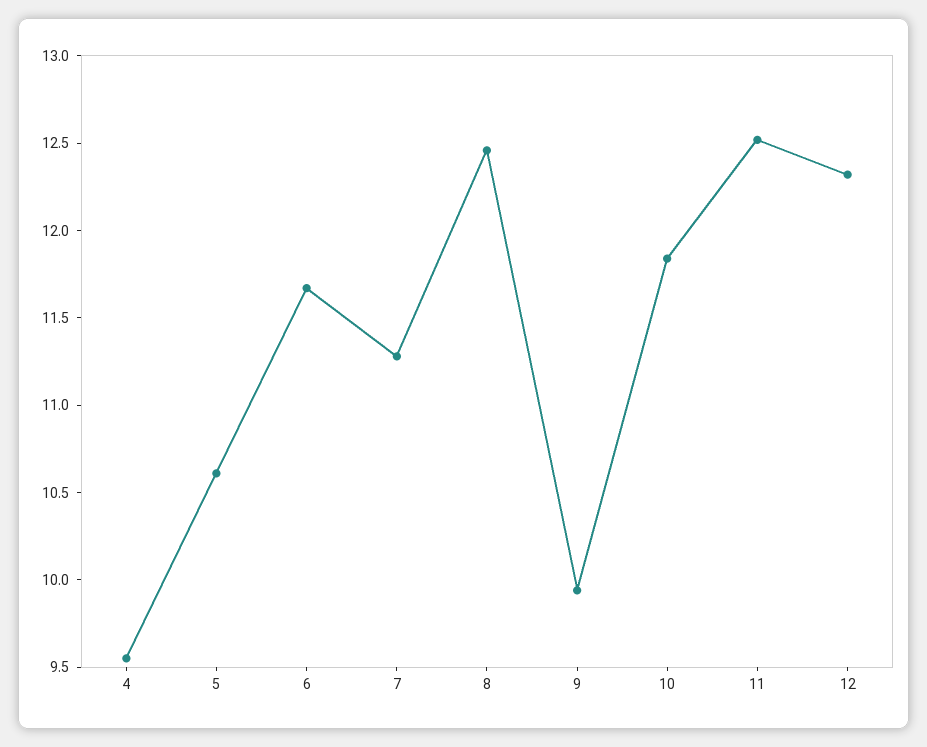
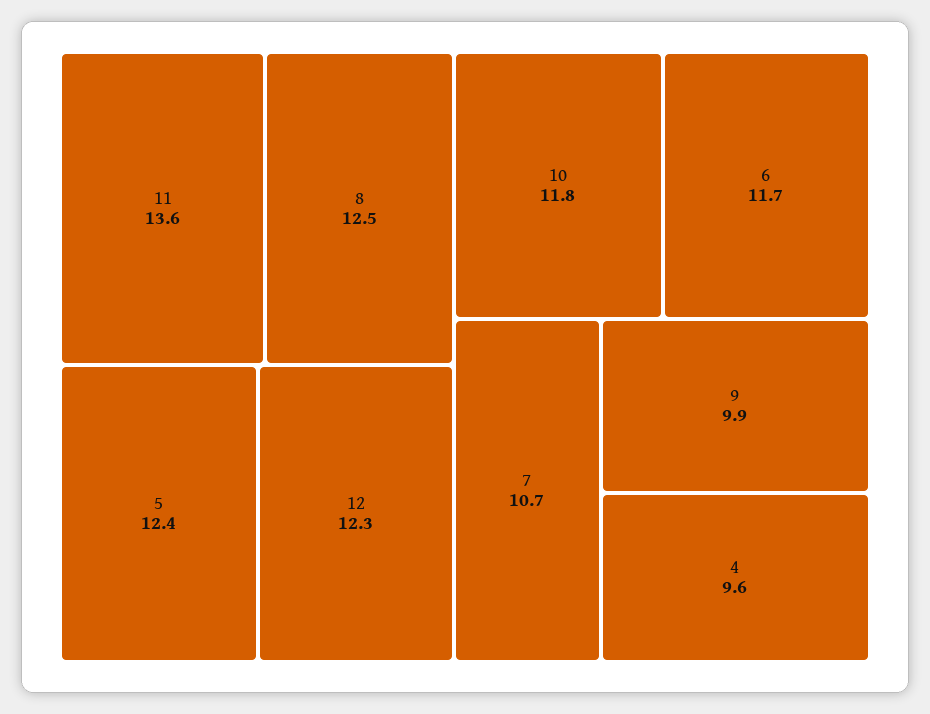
  {
    "4": 9.6,
-   "5": 10.6,
+   "5": 12.4,
    "6": 11.7,
-   "7": 11.3,
+   "7": 10.7,
    "8": 12.5,
    "9": 9.9,
    "10": 11.8,
-   "11": 12.5,
+   "11": 13.6,
    "12": 12.3
  }

